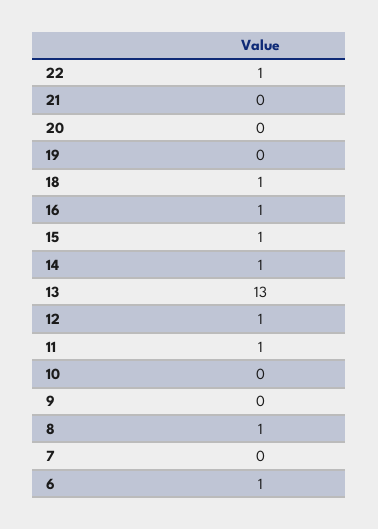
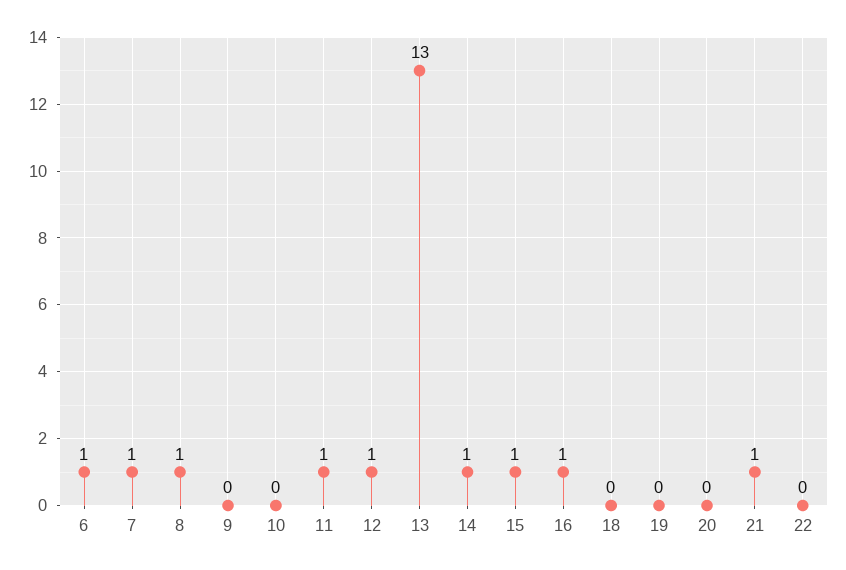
  {
-   "22": 1,
+   "22": 0,
-   "21": 0,
+   "21": 1,
    "20": 0,
    "19": 0,
-   "18": 1,
+   "18": 0,
    "16": 1,
    "15": 1,
    "14": 1,
    "13": 13,
    "12": 1,
    "11": 1,
    "10": 0,
    "9": 0,
    "8": 1,
-   "7": 0,
+   "7": 1,
    "6": 1
  }

